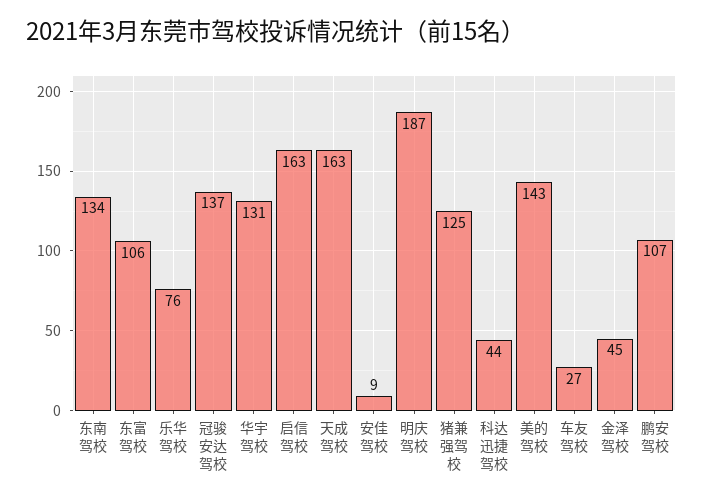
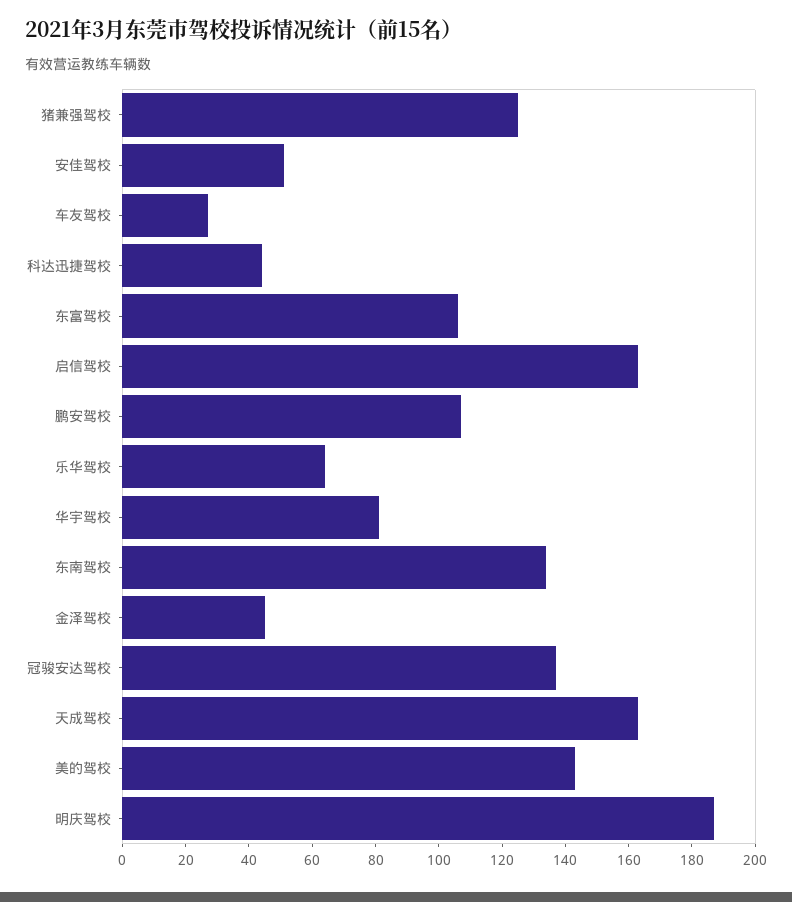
  {
    "东南驾校": 134,
    "东富驾校": 106,
-   "乐华驾校": 76,
+   "乐华驾校": 65,
    "冠骏安达驾校": 137,
-   "华宇驾校": 131,
+   "华宇驾校": 80,
    "启信驾校": 163,
    "天成驾校": 163,
-   "安佳驾校": 9,
+   "安佳驾校": 50,
    "明庆驾校": 187,
    "猪兼强驾校": 125,
    "科达迅捷驾校": 44,
    "美的驾校": 143,
    "车友驾校": 27,
    "金泽驾校": 45,
    "鹏安驾校": 107
  }

